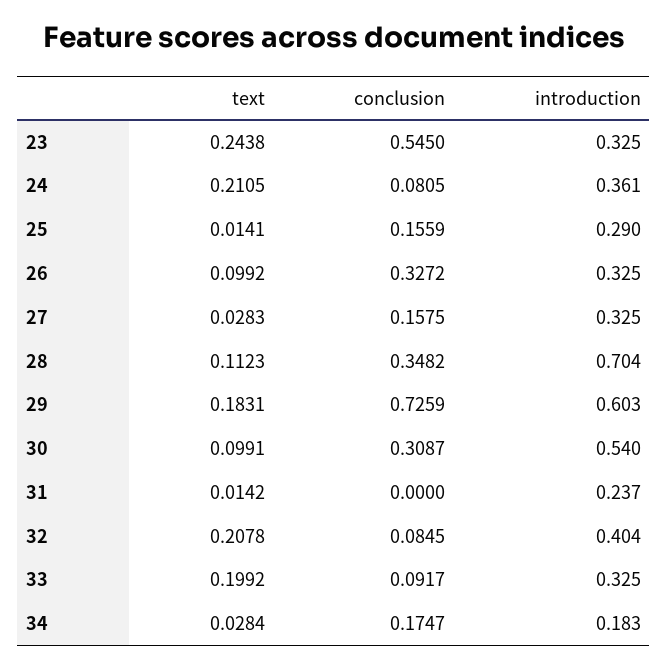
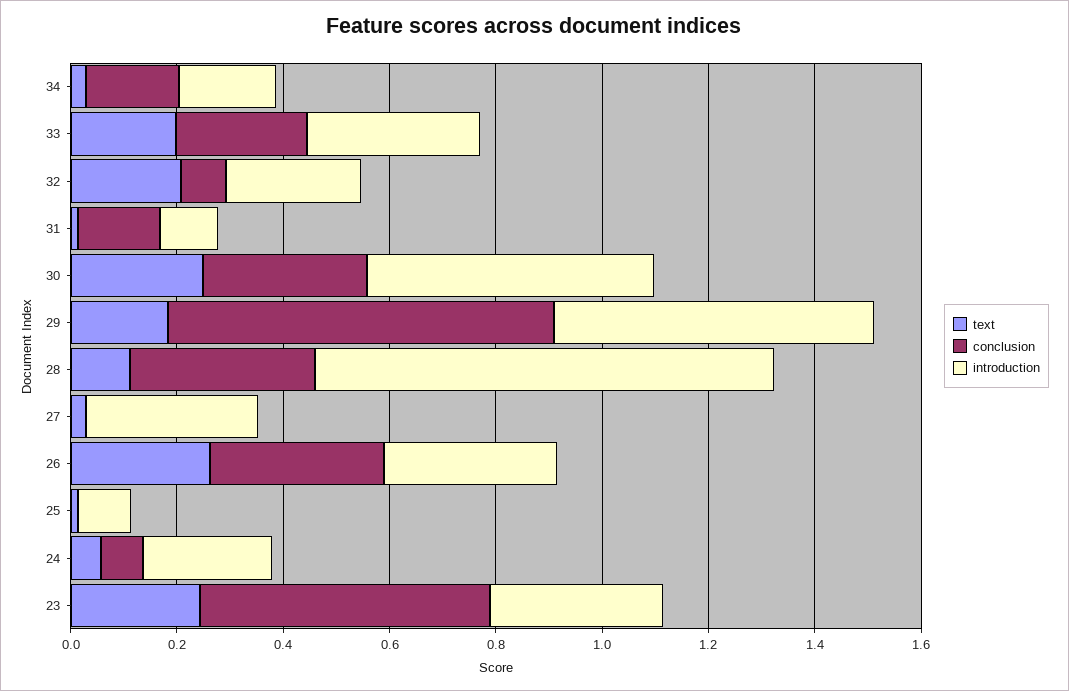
  {
    "text": {
      "23": 0.2438,
-     "24": 0.2105,
+     "24": 0.05,
      "25": 0.0141,
-     "26": 0.0992,
+     "26": 0.25,
      "27": 0.0283,
      "28": 0.1123,
      "29": 0.1831,
-     "30": 0.0991,
+     "30": 0.25,
      "31": 0.0142,
      "32": 0.2078,
      "33": 0.1992,
      "34": 0.0284
    },
    "conclusion": {
      "23": 0.545,
      "24": 0.0805,
-     "25": 0.1559,
+     "25": 0,
      "26": 0.3272,
-     "27": 0.1575,
+     "27": 0,
      "28": 0.3482,
      "29": 0.7259,
      "30": 0.3087,
-     "31": 0,
+     "31": 0.15,
      "32": 0.0845,
-     "33": 0.0917,
+     "33": 0.25,
      "34": 0.1747
    },
    "introduction": {
      "23": 0.325,
-     "24": 0.361,
+     "24": 0.25,
-     "25": 0.29,
+     "25": 0.1,
      "26": 0.325,
      "27": 0.325,
-     "28": 0.704,
+     "28": 0.85,
      "29": 0.603,
      "30": 0.54,
-     "31": 0.237,
+     "31": 0.1,
-     "32": 0.404,
+     "32": 0.25,
      "33": 0.325,
      "34": 0.183
    }
  }

